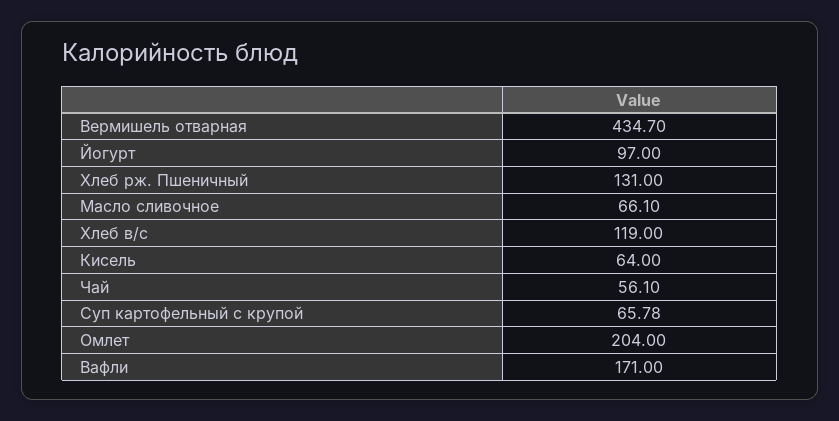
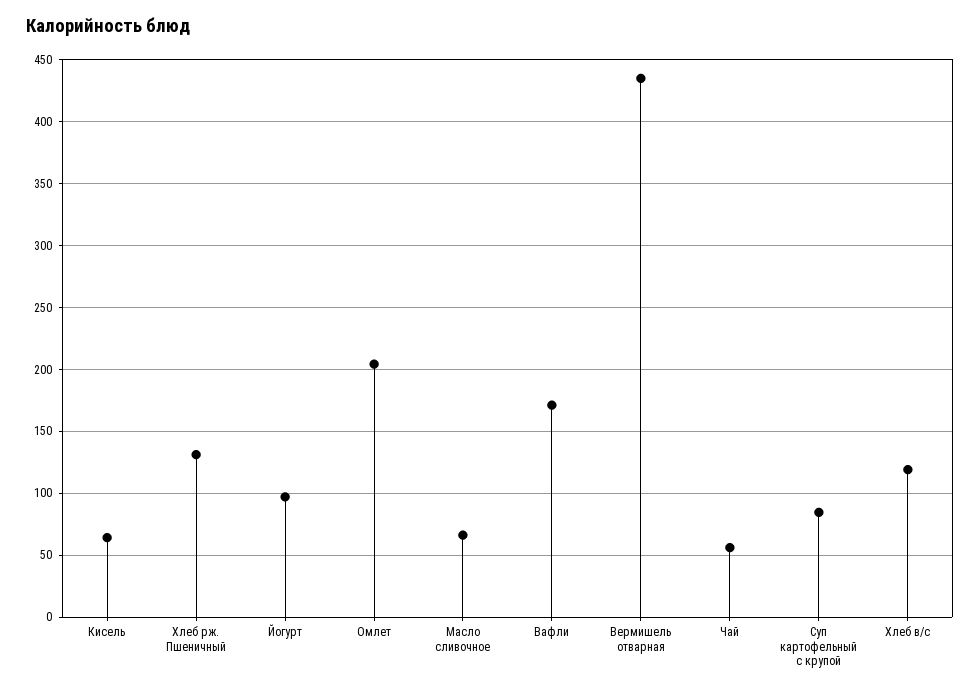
  {
    "Вермишель отварная": 434.7,
    "Йогурт": 97,
    "Хлеб рж. Пшеничный": 131,
    "Масло сливочное": 66.1,
    "Хлеб в/с": 119,
    "Кисель": 64,
    "Чай": 56.1,
-   "Суп картофельный с крупой": 65.78,
+   "Суп картофельный с крупой": 85,
    "Омлет": 204,
    "Вафли": 171
  }

